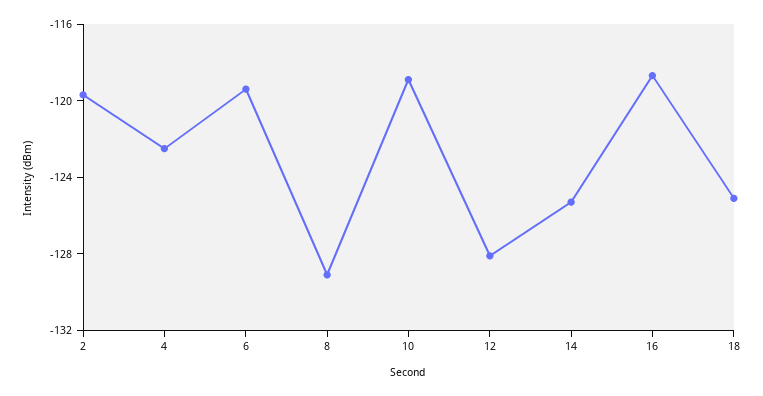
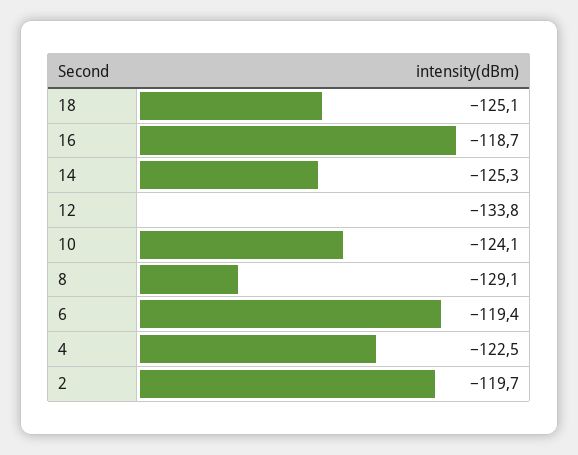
  {
    "2": -119.7,
    "4": -122.5,
    "6": -119.4,
    "8": -129.1,
-   "10": -119,
+   "10": -124.1,
-   "12": -128,
+   "12": -133.8,
    "14": -125.3,
    "16": -118.7,
    "18": -125.1
  }

